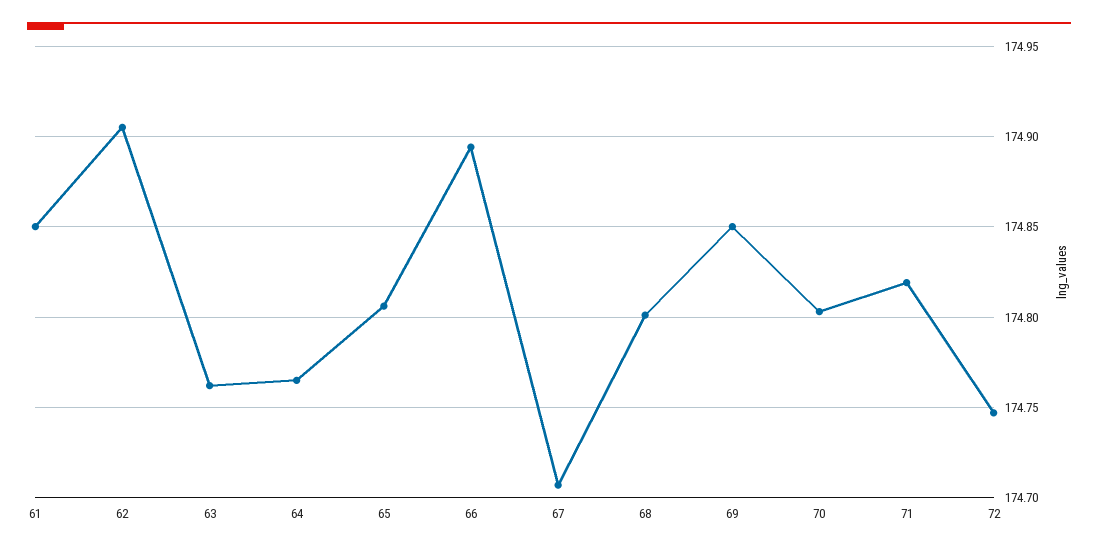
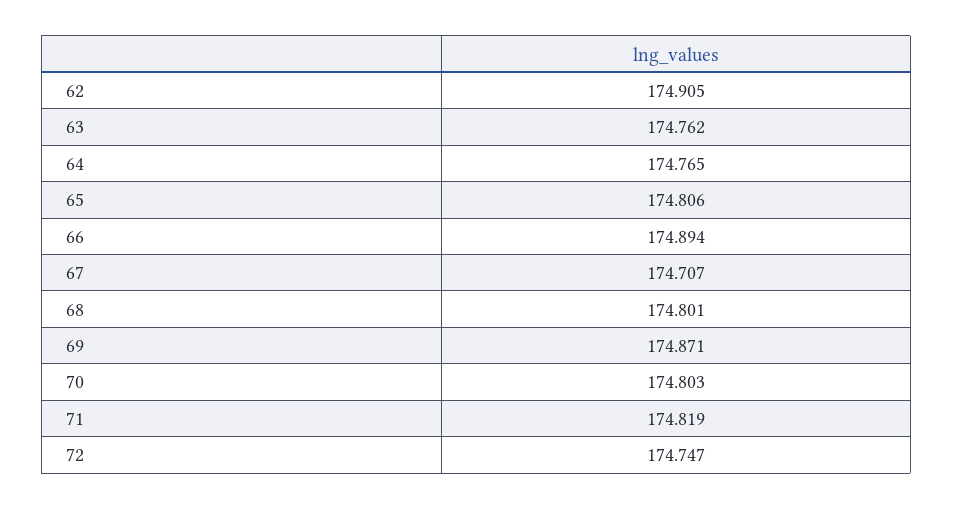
  {
-   "61": 174.85,
    "62": 174.905,
    "63": 174.762,
    "64": 174.765,
    "65": 174.806,
    "66": 174.894,
    "67": 174.707,
    "68": 174.801,
-   "69": 174.85,
+   "69": 174.871,
    "70": 174.803,
    "71": 174.819,
    "72": 174.747
  }

